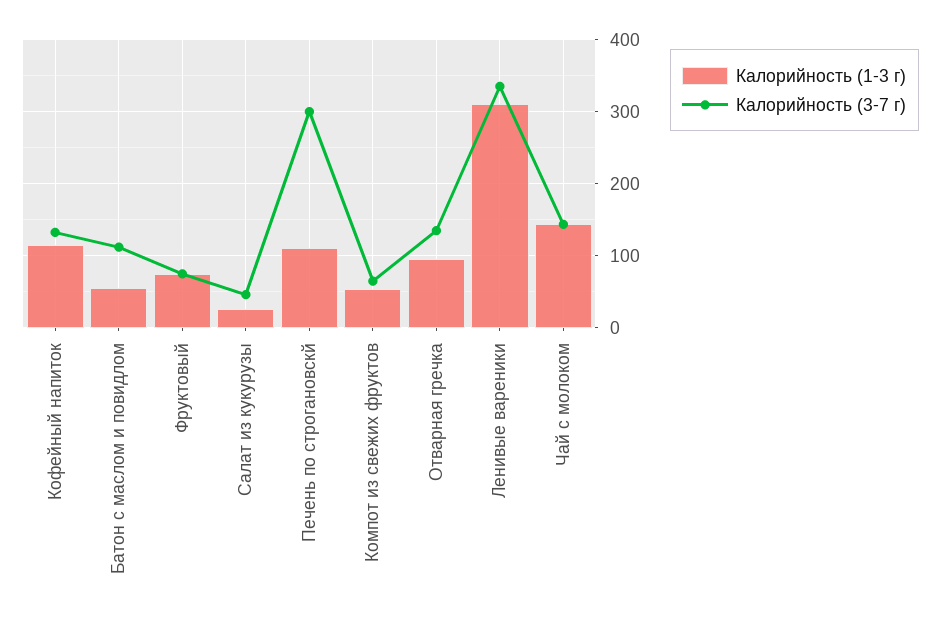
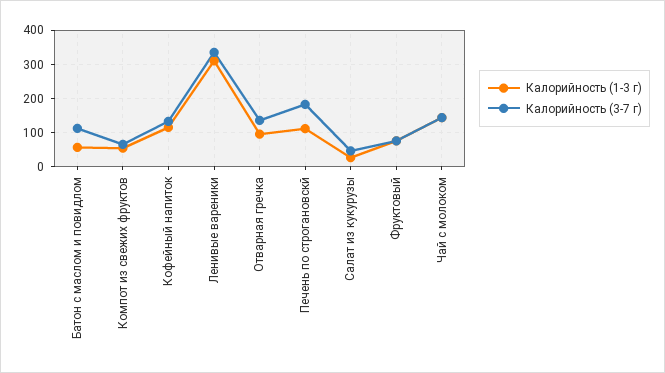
  {
    "Калорийность (1-3 г)": {
      "Кофейный напиток": 110,
      "Батон с маслом и повидлом": 60,
      "Фруктовый": 80,
      "Салат из кукурузы": 30,
      "Печень по строгановскй": 110,
      "Компот из свежих фруктов": 50,
      "Отварная гречка": 100,
      "Ленивые вареники": 310,
      "Чай с молоком": 140
    },
    "Калорийность (3-7 г)": {
      "Кофейный напиток": 130,
      "Батон с маслом и повидлом": 110,
      "Фруктовый": 80,
      "Салат из кукурузы": 50,
-     "Печень по строгановскй": 300,
+     "Печень по строгановскй": 180,
      "Компот из свежих фруктов": 70,
      "Отварная гречка": 140,
      "Ленивые вареники": 340,
      "Чай с молоком": 140
    }
  }

